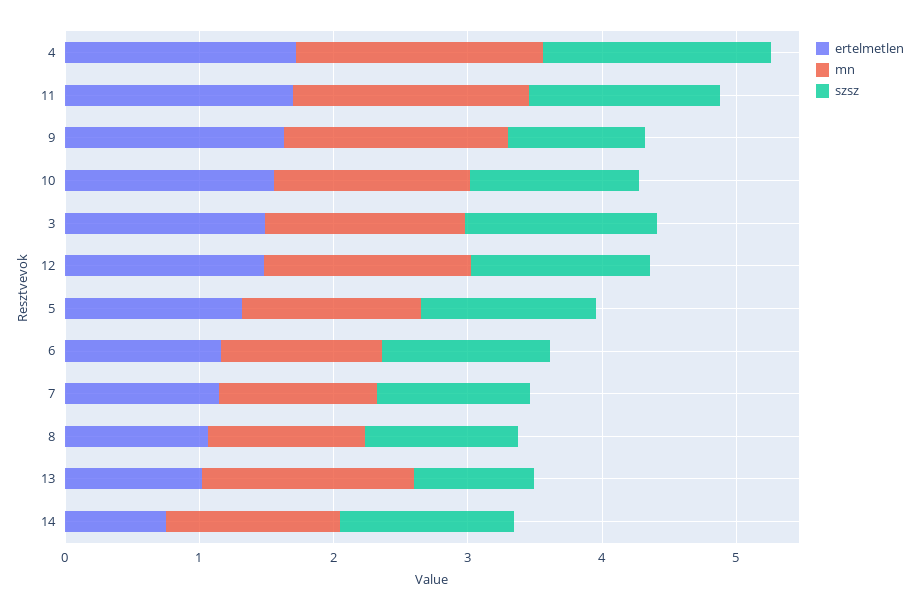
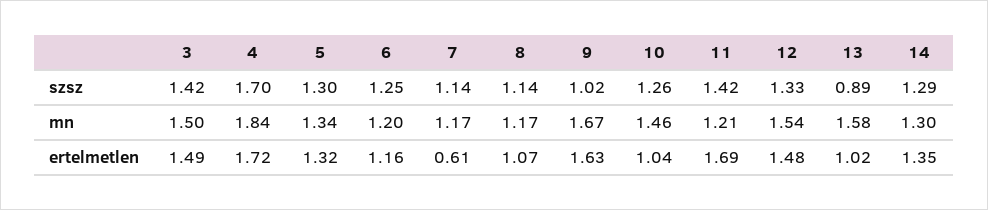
  {
    "ertelmetlen": {
      "4": 1.72,
      "11": 1.69,
      "9": 1.63,
-     "10": 1.6,
+     "10": 1.04,
      "3": 1.49,
      "12": 1.48,
      "5": 1.32,
      "6": 1.16,
-     "7": 1.2,
+     "7": 0.61,
      "8": 1.07,
      "13": 1.02,
-     "14": 0.8
+     "14": 1.35
    },
    "mn": {
      "4": 1.84,
-     "11": 1.8,
+     "11": 1.21,
      "9": 1.67,
      "10": 1.46,
      "3": 1.5,
      "12": 1.54,
      "5": 1.34,
      "6": 1.2,
      "7": 1.17,
      "8": 1.17,
      "13": 1.58,
      "14": 1.3
    },
    "szsz": {
      "4": 1.7,
      "11": 1.42,
      "9": 1.02,
      "10": 1.26,
      "3": 1.42,
      "12": 1.33,
      "5": 1.3,
      "6": 1.25,
      "7": 1.14,
      "8": 1.14,
      "13": 0.89,
      "14": 1.29
    }
  }

